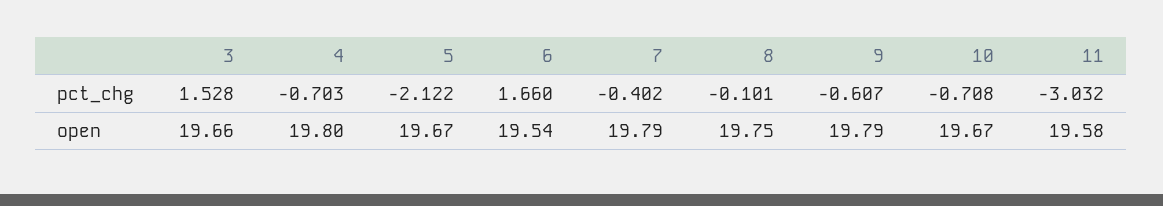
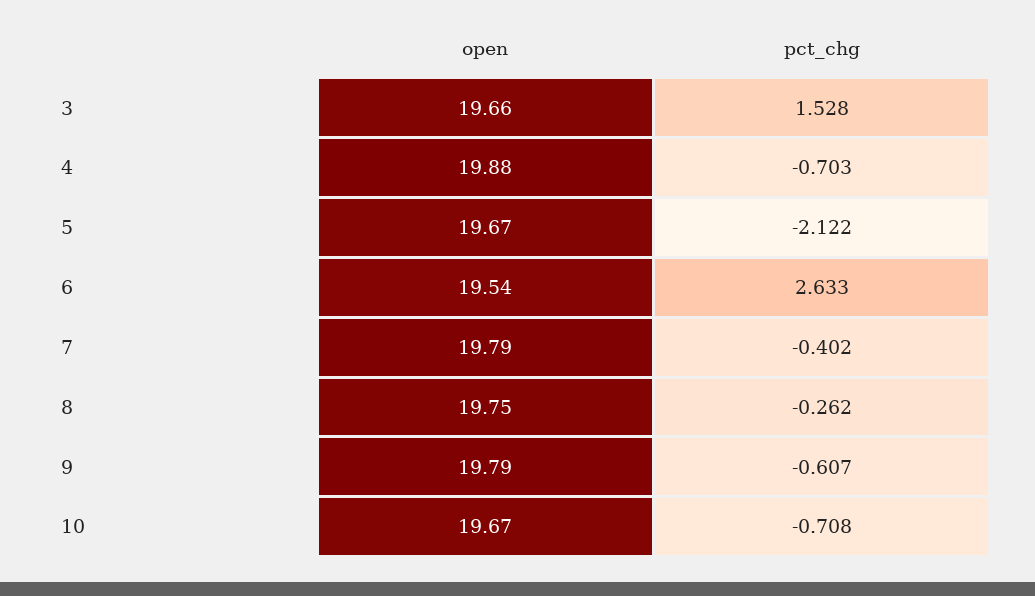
  {
    "3": {
      "pct_chg": 1.528,
      "open": 19.66
    },
    "4": {
      "pct_chg": -0.703,
-     "open": 19.8
+     "open": 19.88
    },
    "5": {
      "pct_chg": -2.122,
      "open": 19.67
    },
    "6": {
-     "pct_chg": 1.66,
+     "pct_chg": 2.633,
      "open": 19.54
    },
    "7": {
      "pct_chg": -0.402,
      "open": 19.79
    },
    "8": {
-     "pct_chg": -0.101,
+     "pct_chg": -0.262,
      "open": 19.75
    },
    "9": {
      "pct_chg": -0.607,
      "open": 19.79
    },
    "10": {
      "pct_chg": -0.708,
      "open": 19.67
-   },
+   }
-   "11": {
-     "pct_chg": -3.032,
-     "open": 19.58
-   }
  }

